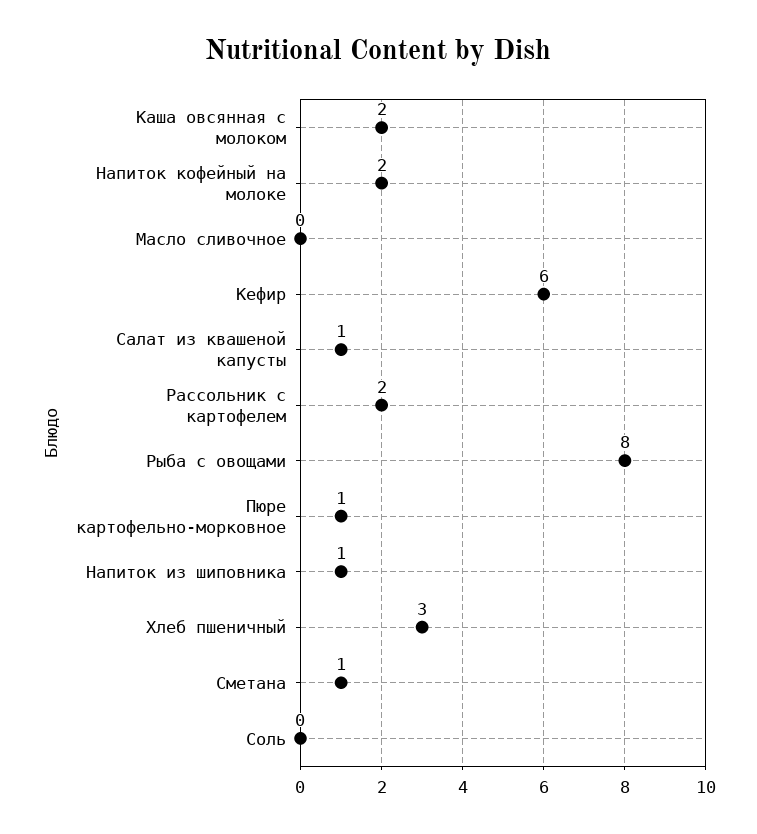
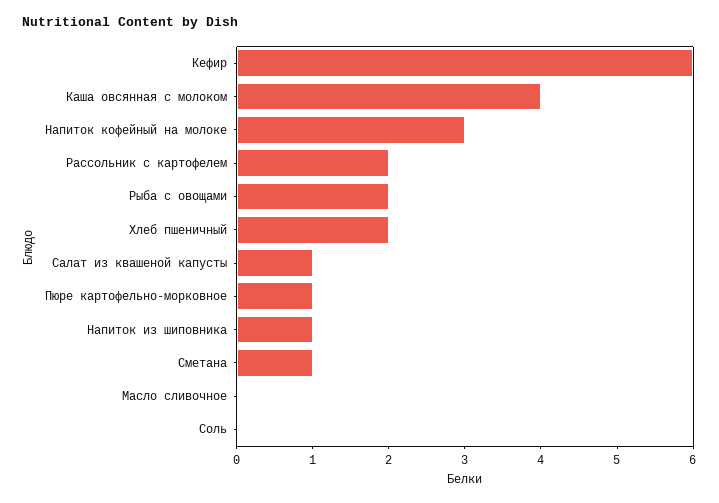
  {
-   "Каша овсянная с молоком": 2,
+   "Каша овсянная с молоком": 4,
-   "Напиток кофейный на молоке": 2,
+   "Напиток кофейный на молоке": 3,
    "Масло сливочное": 0,
    "Кефир": 6,
    "Салат из квашеной капусты": 1,
    "Рассольник с картофелем": 2,
-   "Рыба с овощами": 8,
+   "Рыба с овощами": 2,
    "Пюре картофельно-морковное": 1,
    "Напиток из шиповника": 1,
-   "Хлеб пшеничный": 3,
+   "Хлеб пшеничный": 2,
    "Сметана": 1,
    "Соль": 0
  }

